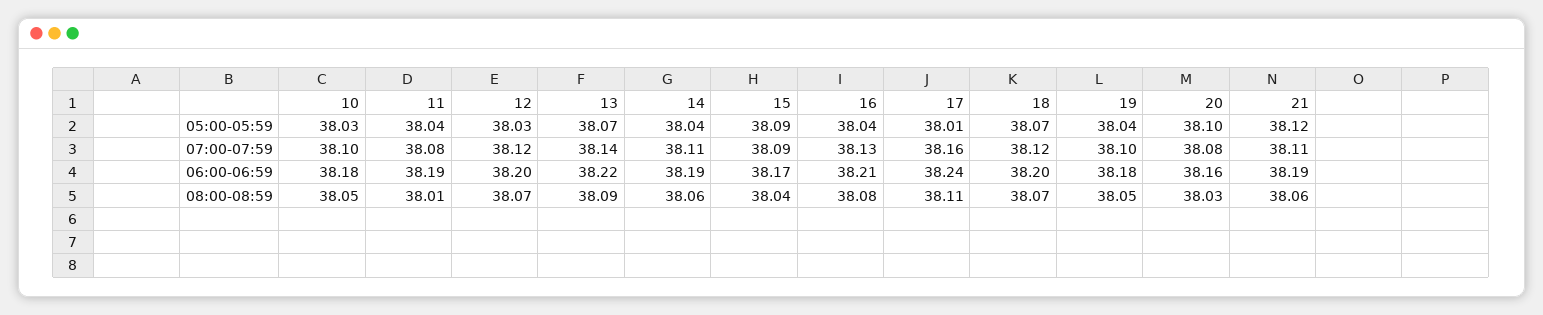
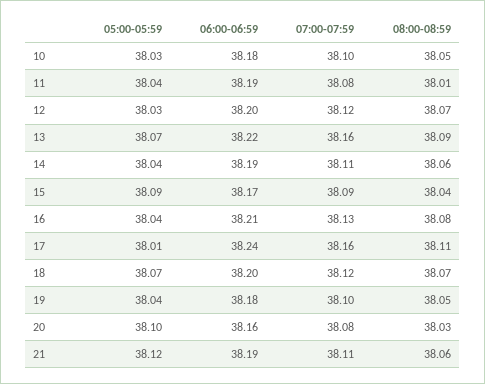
  {
    "10": {
      "05:00-05:59": 38.03,
      "07:00-07:59": 38.1,
      "06:00-06:59": 38.18,
      "08:00-08:59": 38.05
    },
    "11": {
      "05:00-05:59": 38.04,
      "07:00-07:59": 38.08,
      "06:00-06:59": 38.19,
      "08:00-08:59": 38.01
    },
    "12": {
      "05:00-05:59": 38.03,
      "07:00-07:59": 38.12,
      "06:00-06:59": 38.2,
      "08:00-08:59": 38.07
    },
    "13": {
      "05:00-05:59": 38.07,
-     "07:00-07:59": 38.14,
+     "07:00-07:59": 38.16,
      "06:00-06:59": 38.22,
      "08:00-08:59": 38.09
    },
    "14": {
      "05:00-05:59": 38.04,
      "07:00-07:59": 38.11,
      "06:00-06:59": 38.19,
      "08:00-08:59": 38.06
    },
    "15": {
      "05:00-05:59": 38.09,
      "07:00-07:59": 38.09,
      "06:00-06:59": 38.17,
      "08:00-08:59": 38.04
    },
    "16": {
      "05:00-05:59": 38.04,
      "07:00-07:59": 38.13,
      "06:00-06:59": 38.21,
      "08:00-08:59": 38.08
    },
    "17": {
      "05:00-05:59": 38.01,
      "07:00-07:59": 38.16,
      "06:00-06:59": 38.24,
      "08:00-08:59": 38.11
    },
    "18": {
      "05:00-05:59": 38.07,
      "07:00-07:59": 38.12,
      "06:00-06:59": 38.2,
      "08:00-08:59": 38.07
    },
    "19": {
      "05:00-05:59": 38.04,
      "07:00-07:59": 38.1,
      "06:00-06:59": 38.18,
      "08:00-08:59": 38.05
    },
    "20": {
      "05:00-05:59": 38.1,
      "07:00-07:59": 38.08,
      "06:00-06:59": 38.16,
      "08:00-08:59": 38.03
    },
    "21": {
      "05:00-05:59": 38.12,
      "07:00-07:59": 38.11,
      "06:00-06:59": 38.19,
      "08:00-08:59": 38.06
    }
  }

